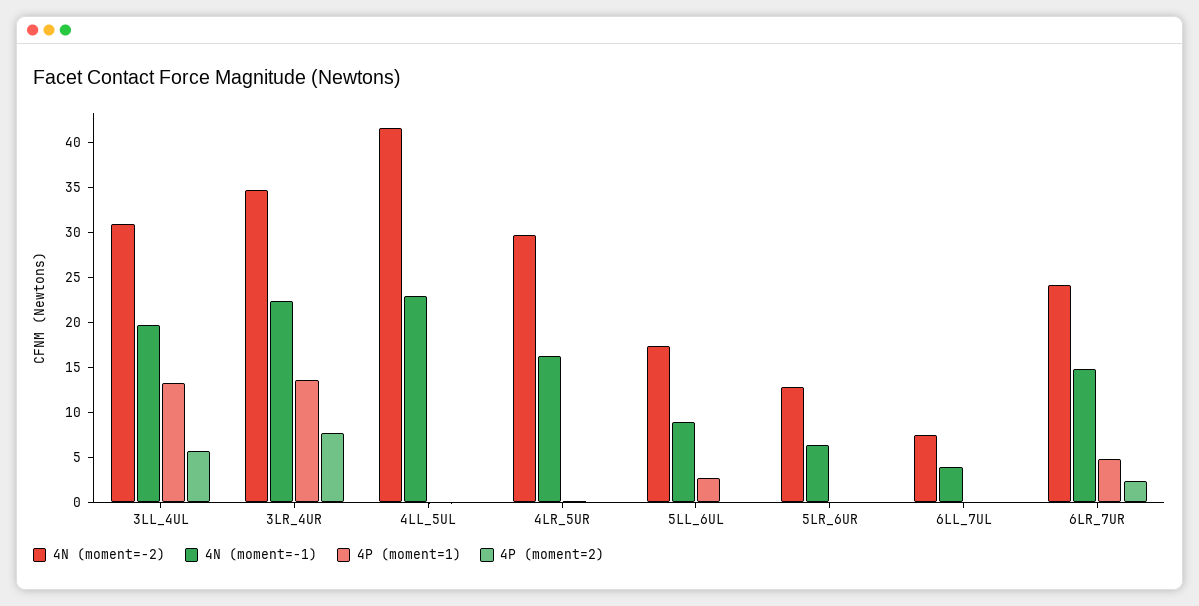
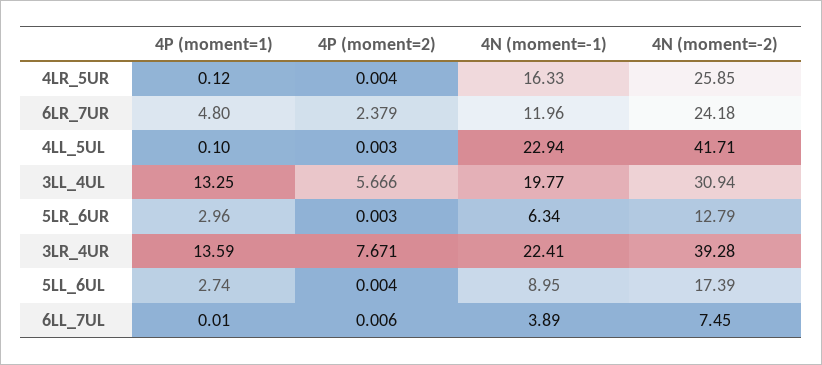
  {
    "4N (moment=-2)": {
      "3LL_4UL": 30.94,
-     "3LR_4UR": 35,
+     "3LR_4UR": 39.28,
      "4LL_5UL": 41.71,
-     "4LR_5UR": 30,
+     "4LR_5UR": 25.85,
      "5LL_6UL": 17.39,
      "5LR_6UR": 12.79,
      "6LL_7UL": 7.45,
      "6LR_7UR": 24.18
    },
    "4N (moment=-1)": {
      "3LL_4UL": 19.77,
      "3LR_4UR": 22.41,
      "4LL_5UL": 22.94,
      "4LR_5UR": 16.33,
      "5LL_6UL": 8.95,
      "5LR_6UR": 6.34,
      "6LL_7UL": 3.89,
-     "6LR_7UR": 15
+     "6LR_7UR": 11.96
    },
    "4P (moment=1)": {
      "3LL_4UL": 13.25,
      "3LR_4UR": 13.59,
      "4LL_5UL": 0.1,
      "4LR_5UR": 0.12,
      "5LL_6UL": 2.74,
-     "5LR_6UR": 0,
+     "5LR_6UR": 2.96,
      "6LL_7UL": 0.01,
      "6LR_7UR": 4.8
    },
    "4P (moment=2)": {
      "3LL_4UL": 5.666,
      "3LR_4UR": 7.671,
      "4LL_5UL": 0.003,
      "4LR_5UR": 0.004,
      "5LL_6UL": 0.004,
      "5LR_6UR": 0.003,
      "6LL_7UL": 0.006,
      "6LR_7UR": 2.379
    }
  }

